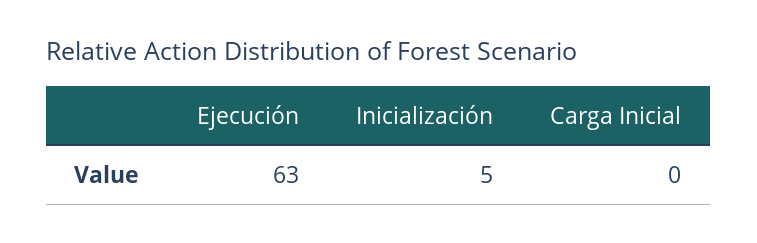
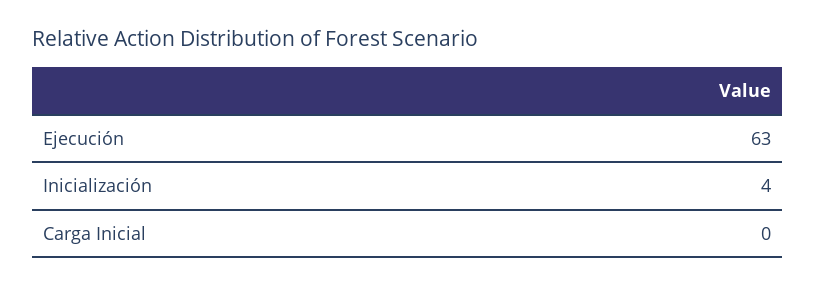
  {
    "Ejecución": 63,
-   "Inicialización": 5,
+   "Inicialización": 4,
    "Carga Inicial": 0
  }

